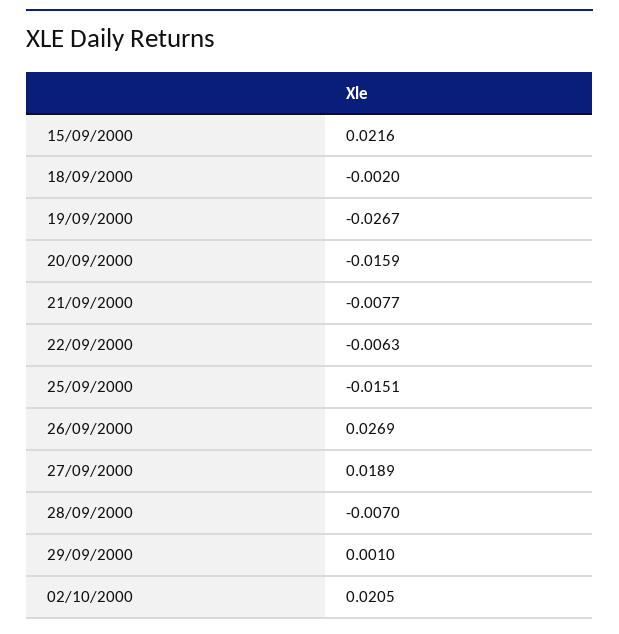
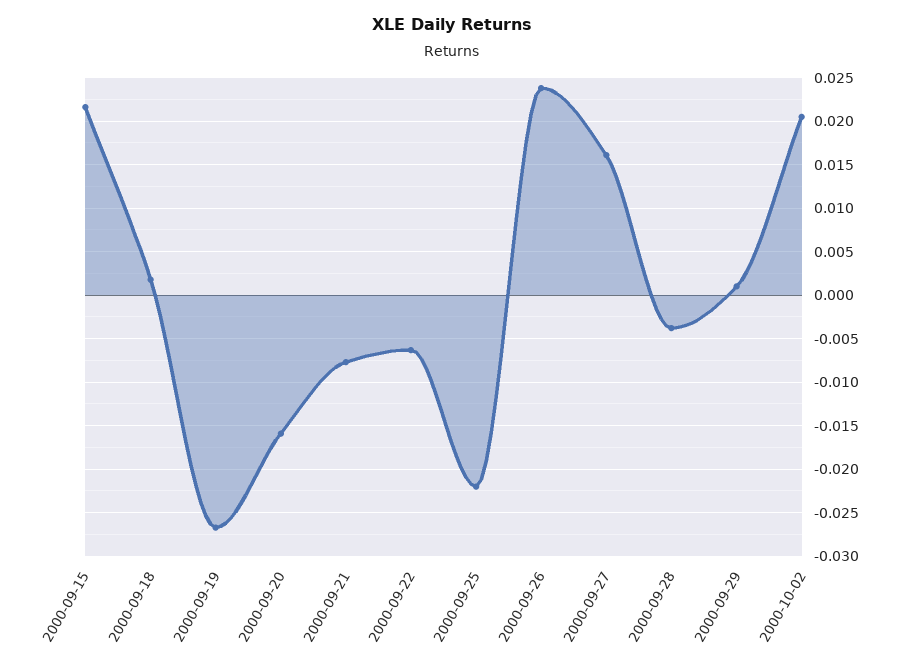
  {
    "15/09/2000": 0.0216,
-   "18/09/2000": -0.002,
+   "18/09/2000": 0.002,
    "19/09/2000": -0.0267,
    "20/09/2000": -0.0159,
    "21/09/2000": -0.0077,
    "22/09/2000": -0.0063,
-   "25/09/2000": -0.0151,
+   "25/09/2000": -0.022,
-   "26/09/2000": 0.0269,
+   "26/09/2000": 0.024,
-   "27/09/2000": 0.0189,
+   "27/09/2000": 0.016,
-   "28/09/2000": -0.007,
+   "28/09/2000": -0.004,
    "29/09/2000": 0.001,
    "02/10/2000": 0.0205
  }

